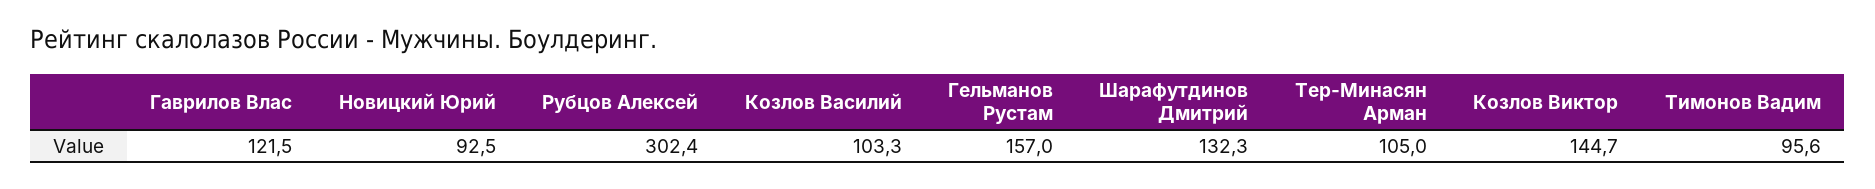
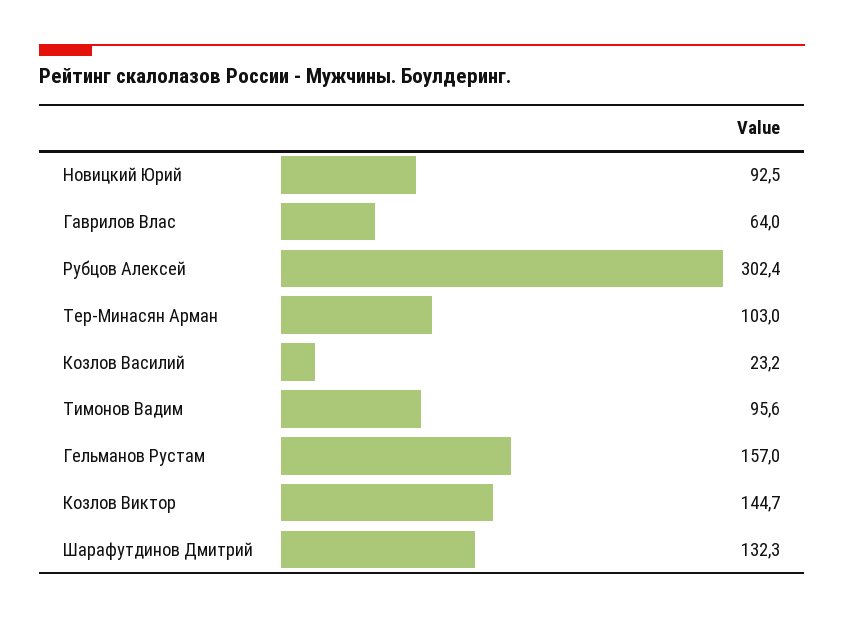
  {
-   "Гаврилов Влас": 121.5,
+   "Гаврилов Влас": 64,
    "Новицкий Юрий": 92.5,
    "Рубцов Алексей": 302.4,
-   "Козлов Василий": 103.3,
+   "Козлов Василий": 23.2,
    "Гельманов Рустам": 157,
    "Шарафутдинов Дмитрий": 132.3,
-   "Тер-Минасян Арман": 105,
+   "Тер-Минасян Арман": 103,
    "Козлов Виктор": 144.7,
    "Тимонов Вадим": 95.6
  }

